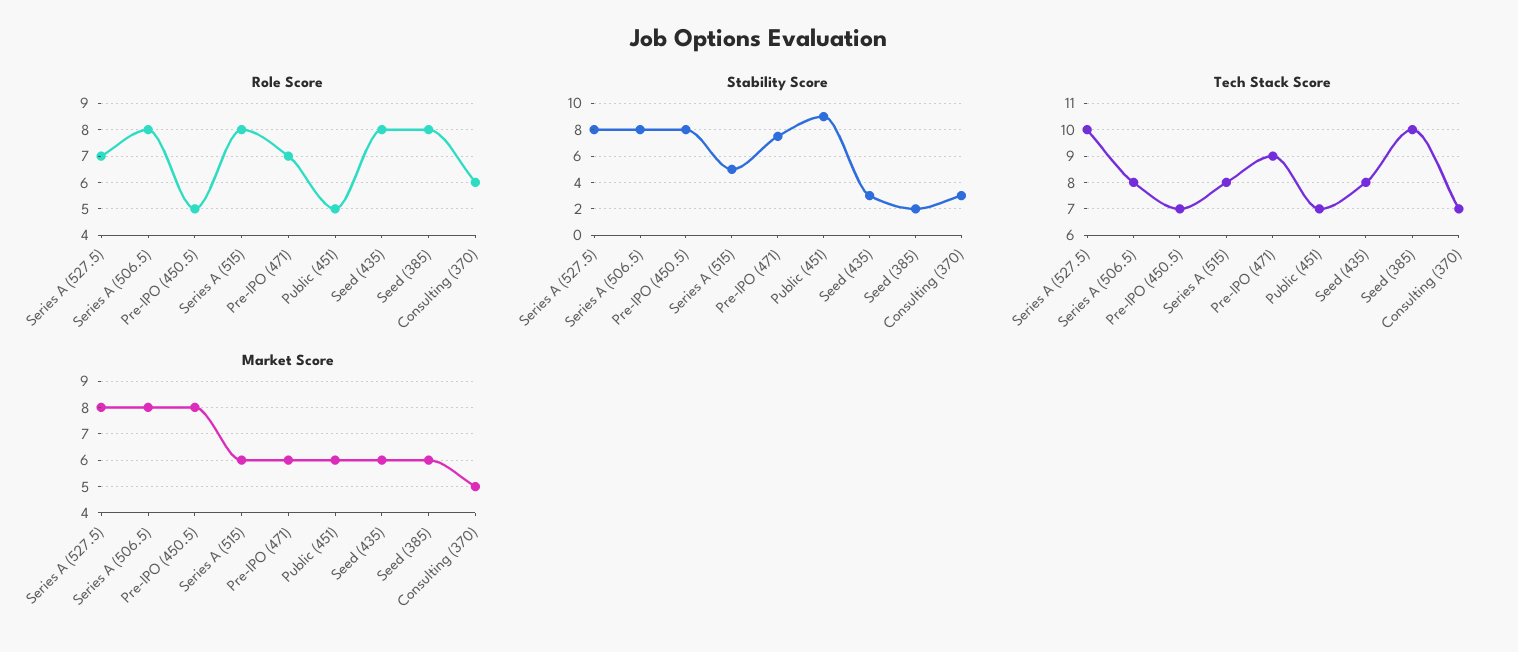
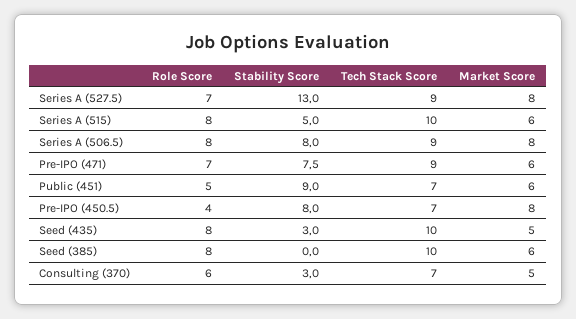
  {
    "Role Score": {
      "Series A (527.5)": 7,
      "Series A (506.5)": 8,
-     "Pre-IPO (450.5)": 5,
+     "Pre-IPO (450.5)": 4,
      "Series A (515)": 8,
      "Pre-IPO (471)": 7,
      "Public (451)": 5,
      "Seed (435)": 8,
      "Seed (385)": 8,
      "Consulting (370)": 6
    },
    "Stability Score": {
-     "Series A (527.5)": 8,
+     "Series A (527.5)": 13,
      "Series A (506.5)": 8,
      "Pre-IPO (450.5)": 8,
      "Series A (515)": 5,
      "Pre-IPO (471)": 7.5,
      "Public (451)": 9,
      "Seed (435)": 3,
-     "Seed (385)": 2,
+     "Seed (385)": 0,
      "Consulting (370)": 3
    },
    "Tech Stack Score": {
-     "Series A (527.5)": 10,
+     "Series A (527.5)": 9,
-     "Series A (506.5)": 8,
+     "Series A (506.5)": 9,
      "Pre-IPO (450.5)": 7,
-     "Series A (515)": 8,
+     "Series A (515)": 10,
      "Pre-IPO (471)": 9,
      "Public (451)": 7,
-     "Seed (435)": 8,
+     "Seed (435)": 10,
      "Seed (385)": 10,
      "Consulting (370)": 7
    },
    "Market Score": {
      "Series A (527.5)": 8,
      "Series A (506.5)": 8,
      "Pre-IPO (450.5)": 8,
      "Series A (515)": 6,
      "Pre-IPO (471)": 6,
      "Public (451)": 6,
-     "Seed (435)": 6,
+     "Seed (435)": 5,
      "Seed (385)": 6,
      "Consulting (370)": 5
    }
  }

